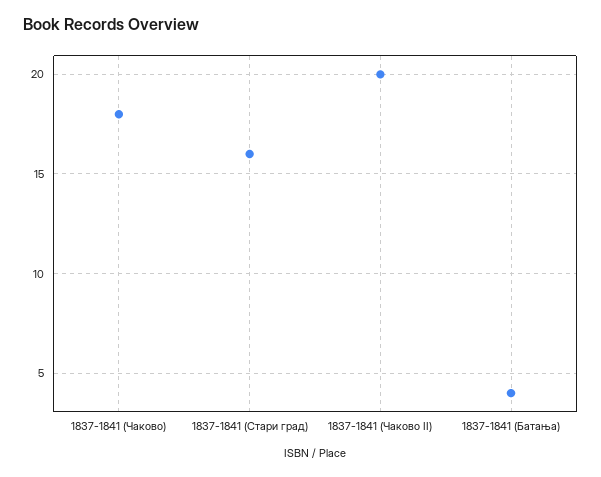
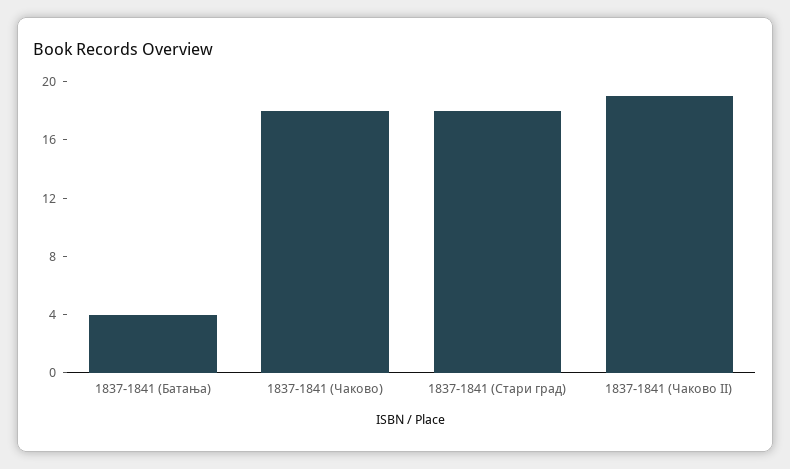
  {
    "1837-1841 (Чаково)": 18,
-   "1837-1841 (Стари град)": 16,
+   "1837-1841 (Стари град)": 18,
-   "1837-1841 (Чаково II)": 20,
+   "1837-1841 (Чаково II)": 19,
    "1837-1841 (Батања)": 4
  }

